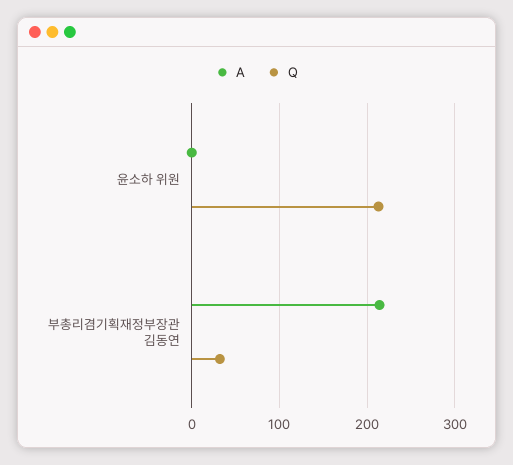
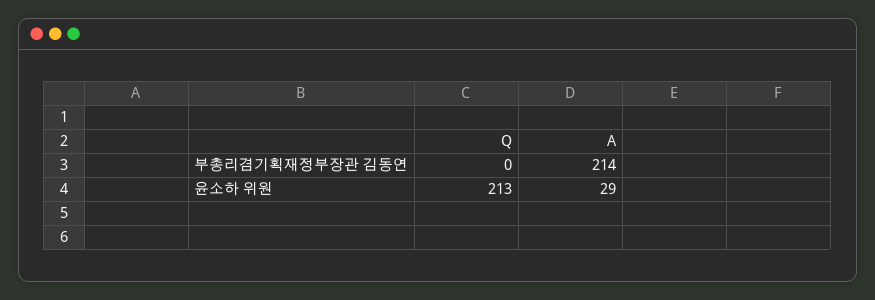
  {
    "A": {
-     "윤소하 위원": 0,
+     "윤소하 위원": 29,
      "부총리겸기획재정부장관 김동연": 214
    },
    "Q": {
      "윤소하 위원": 213,
-     "부총리겸기획재정부장관 김동연": 30
+     "부총리겸기획재정부장관 김동연": 0
    }
  }

